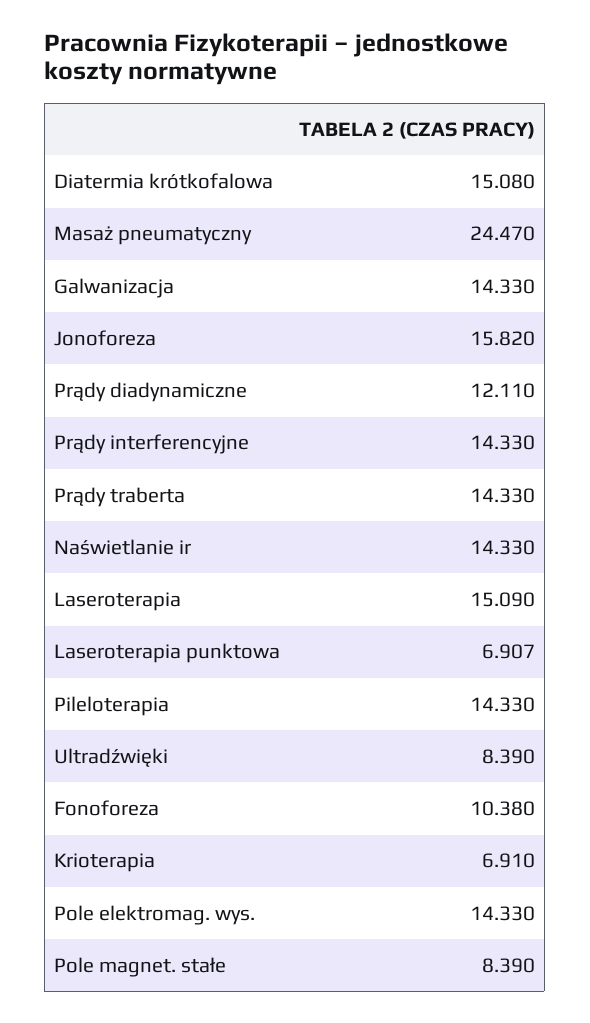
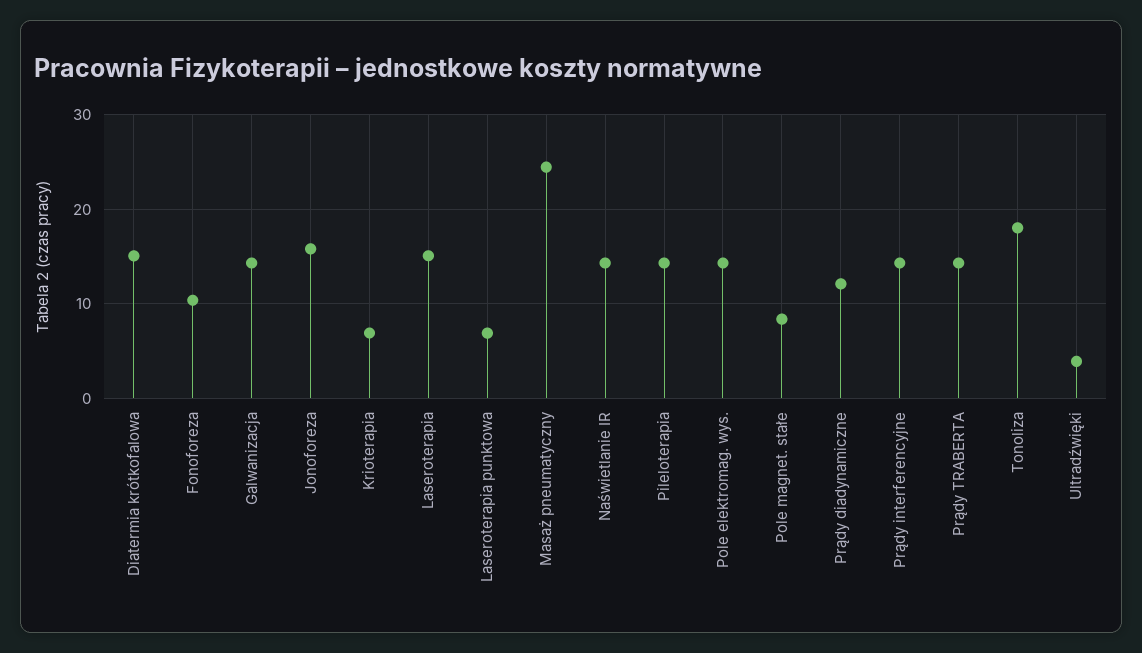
  {
    "Diatermia krótkofalowa": 15.08,
    "Masaż pneumatyczny": 24.47,
    "Galwanizacja": 14.33,
    "Jonoforeza": 15.82,
    "Prądy diadynamiczne": 12.11,
    "Prądy interferencyjne": 14.33,
    "Prądy traberta": 14.33,
    "Naświetlanie ir": 14.33,
    "Laseroterapia": 15.09,
    "Laseroterapia punktowa": 6.907,
    "Pileloterapia": 14.33,
-   "Ultradźwięki": 8.39,
+   "Ultradźwięki": 4,
    "Fonoforeza": 10.38,
    "Krioterapia": 6.91,
    "Pole elektromag. wys.": 14.33,
-   "Pole magnet. stałe": 8.39
+   "Pole magnet. stałe": 8.39,
+   "Tonoliza": 18
  }

